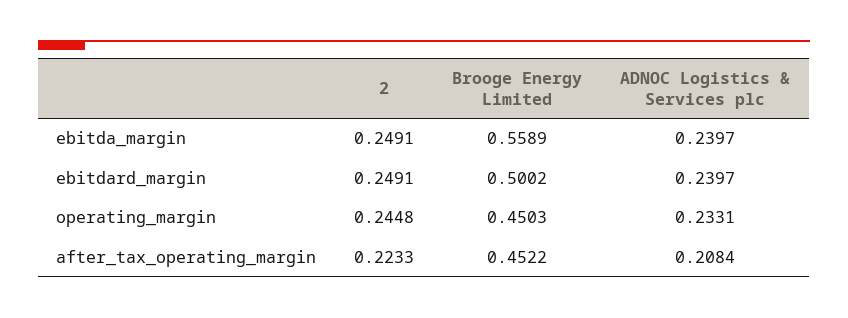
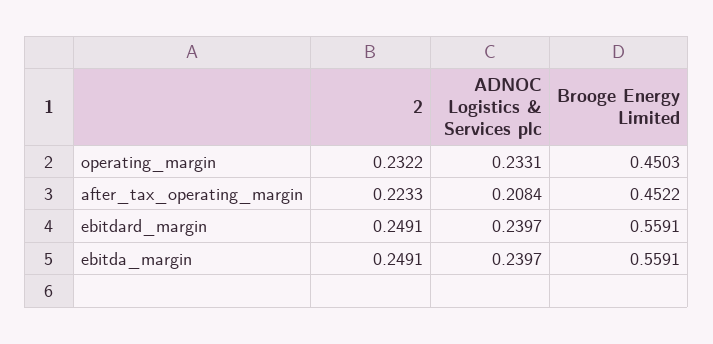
  {
    "2": {
      "ebitda_margin": 0.2491,
      "ebitdard_margin": 0.2491,
-     "operating_margin": 0.2448,
+     "operating_margin": 0.2322,
      "after_tax_operating_margin": 0.2233
    },
    "Brooge Energy Limited": {
-     "ebitda_margin": 0.5589,
+     "ebitda_margin": 0.5591,
-     "ebitdard_margin": 0.5002,
+     "ebitdard_margin": 0.5591,
      "operating_margin": 0.4503,
      "after_tax_operating_margin": 0.4522
    },
    "ADNOC Logistics & Services plc": {
      "ebitda_margin": 0.2397,
      "ebitdard_margin": 0.2397,
      "operating_margin": 0.2331,
      "after_tax_operating_margin": 0.2084
    }
  }

